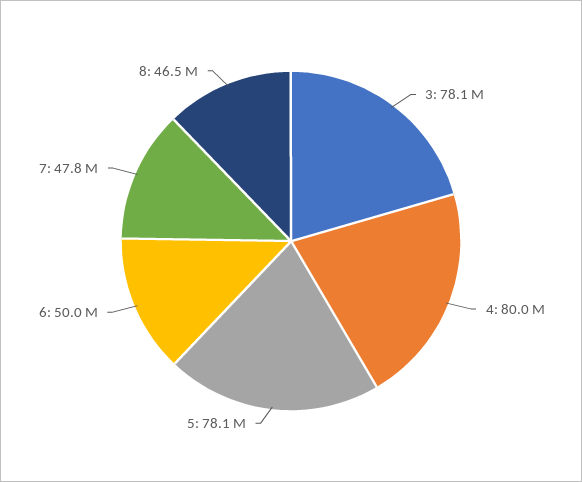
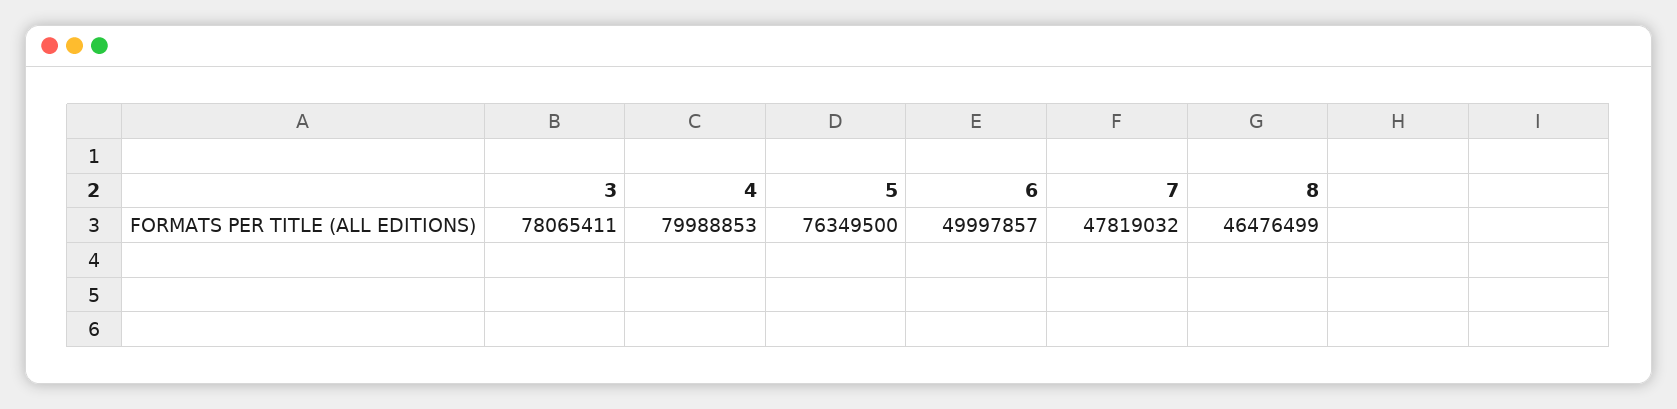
  {
    "3": 78065411,
    "4": 79988853,
-   "5": 78100000,
+   "5": 76349500,
    "6": 49997857,
    "7": 47819032,
    "8": 46476499
  }

